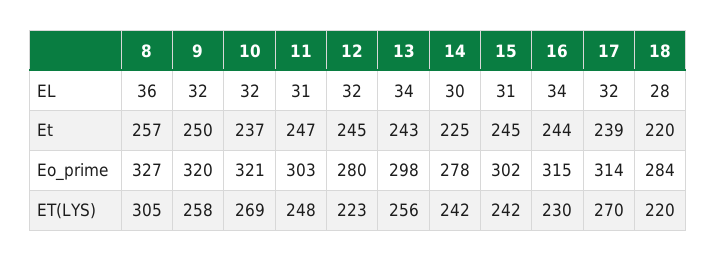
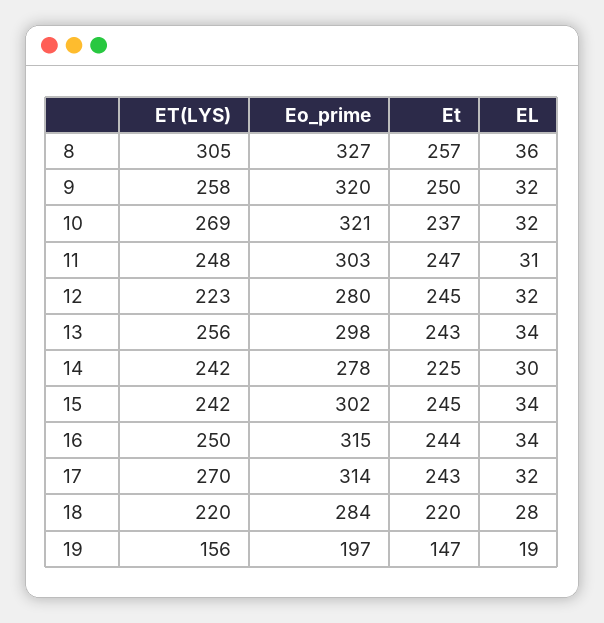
  {
    "8": {
      "EL": 36,
      "Et": 257,
      "Eo_prime": 327,
      "ET(LYS)": 305
    },
    "9": {
      "EL": 32,
      "Et": 250,
      "Eo_prime": 320,
      "ET(LYS)": 258
    },
    "10": {
      "EL": 32,
      "Et": 237,
      "Eo_prime": 321,
      "ET(LYS)": 269
    },
    "11": {
      "EL": 31,
      "Et": 247,
      "Eo_prime": 303,
      "ET(LYS)": 248
    },
    "12": {
      "EL": 32,
      "Et": 245,
      "Eo_prime": 280,
      "ET(LYS)": 223
    },
    "13": {
      "EL": 34,
      "Et": 243,
      "Eo_prime": 298,
      "ET(LYS)": 256
    },
    "14": {
      "EL": 30,
      "Et": 225,
      "Eo_prime": 278,
      "ET(LYS)": 242
    },
    "15": {
-     "EL": 31,
+     "EL": 34,
      "Et": 245,
      "Eo_prime": 302,
      "ET(LYS)": 242
    },
    "16": {
      "EL": 34,
      "Et": 244,
      "Eo_prime": 315,
-     "ET(LYS)": 230
+     "ET(LYS)": 250
    },
    "17": {
      "EL": 32,
-     "Et": 239,
+     "Et": 243,
      "Eo_prime": 314,
      "ET(LYS)": 270
    },
    "18": {
      "EL": 28,
      "Et": 220,
      "Eo_prime": 284,
      "ET(LYS)": 220
-   }
+   },
+   "19": {
+     "ET(LYS)": 156,
+     "Eo_prime": 197,
+     "Et": 147,
+     "EL": 19
+   }
  }

